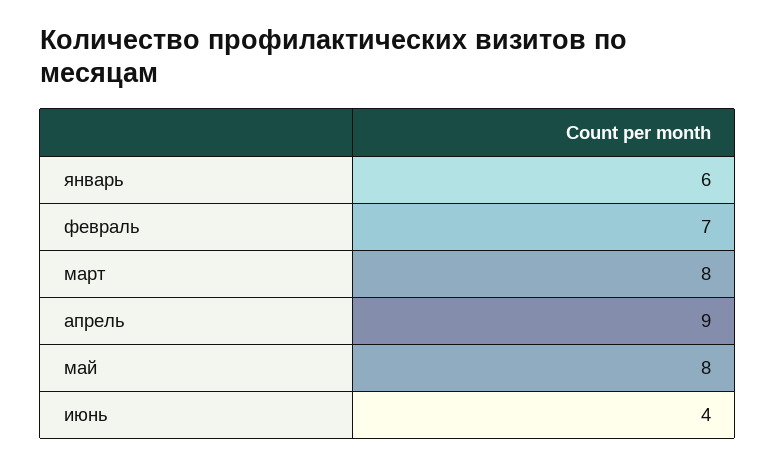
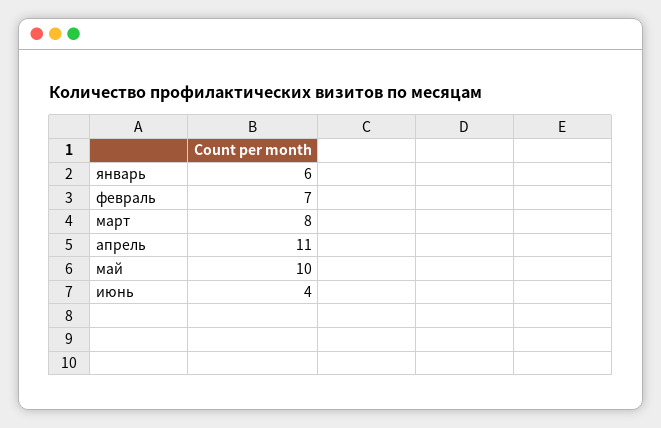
  {
    "январь": 6,
    "февраль": 7,
    "март": 8,
-   "апрель": 9,
+   "апрель": 11,
-   "май": 8,
+   "май": 10,
    "июнь": 4
  }

